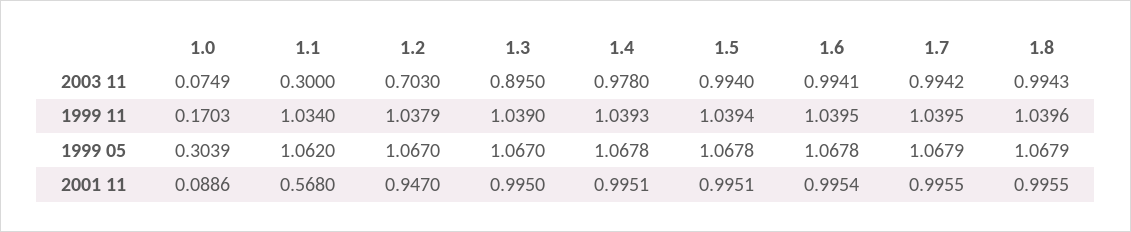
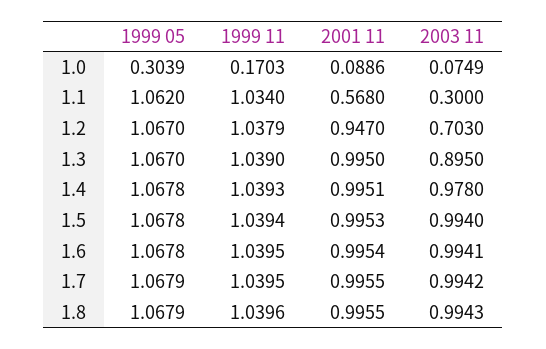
  {
    "1.0": {
      "2003 11": 0.0749,
      "1999 11": 0.1703,
      "1999 05": 0.3039,
      "2001 11": 0.0886
    },
    "1.1": {
      "2003 11": 0.3,
      "1999 11": 1.034,
      "1999 05": 1.062,
      "2001 11": 0.568
    },
    "1.2": {
      "2003 11": 0.703,
      "1999 11": 1.0379,
      "1999 05": 1.067,
      "2001 11": 0.947
    },
    "1.3": {
      "2003 11": 0.895,
      "1999 11": 1.039,
      "1999 05": 1.067,
      "2001 11": 0.995
    },
    "1.4": {
      "2003 11": 0.978,
      "1999 11": 1.0393,
      "1999 05": 1.0678,
      "2001 11": 0.9951
    },
    "1.5": {
      "2003 11": 0.994,
      "1999 11": 1.0394,
      "1999 05": 1.0678,
-     "2001 11": 0.9951
+     "2001 11": 0.9953
    },
    "1.6": {
      "2003 11": 0.9941,
      "1999 11": 1.0395,
      "1999 05": 1.0678,
      "2001 11": 0.9954
    },
    "1.7": {
      "2003 11": 0.9942,
      "1999 11": 1.0395,
      "1999 05": 1.0679,
      "2001 11": 0.9955
    },
    "1.8": {
      "2003 11": 0.9943,
      "1999 11": 1.0396,
      "1999 05": 1.0679,
      "2001 11": 0.9955
    }
  }

